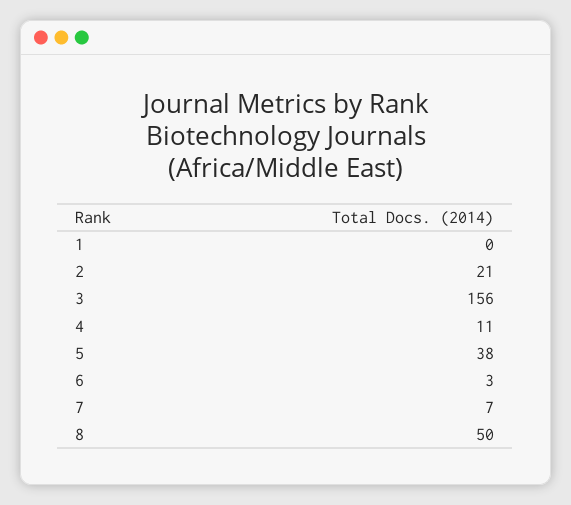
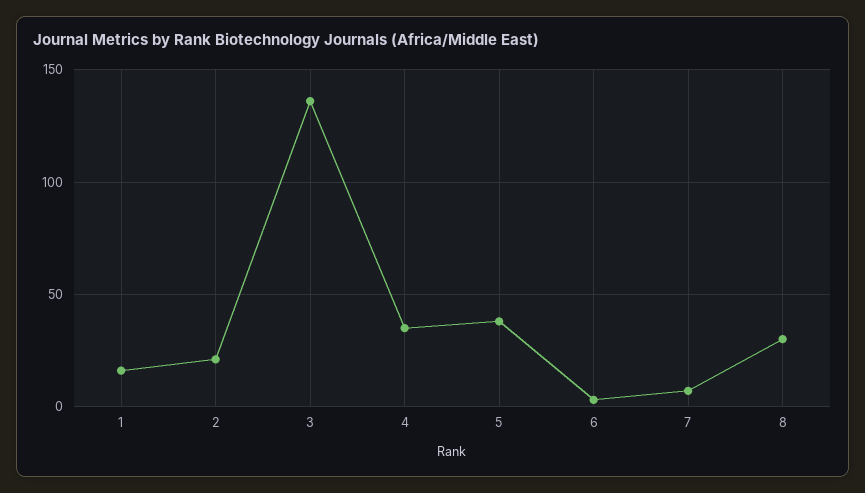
  {
-   "1": 0,
+   "1": 15,
    "2": 21,
-   "3": 156,
+   "3": 135,
-   "4": 11,
+   "4": 35,
    "5": 38,
    "6": 3,
    "7": 7,
-   "8": 50
+   "8": 30
  }

